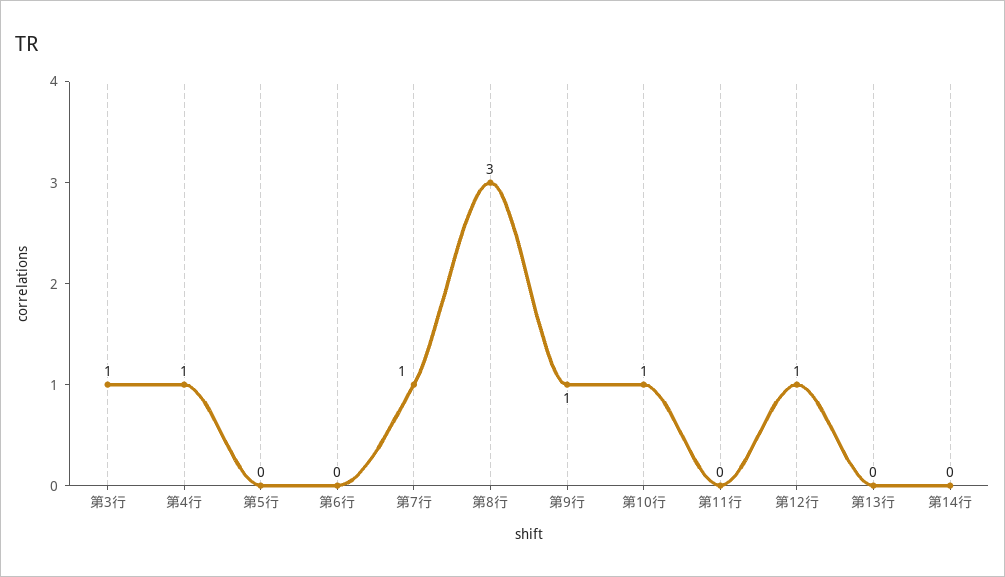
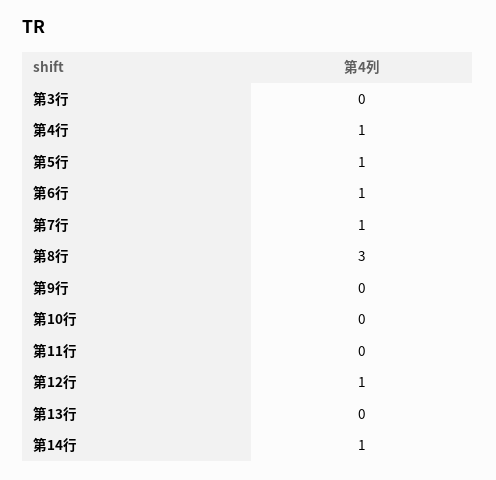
  {
-   "第3行": 1,
+   "第3行": 0,
    "第4行": 1,
-   "第5行": 0,
+   "第5行": 1,
-   "第6行": 0,
+   "第6行": 1,
    "第7行": 1,
    "第8行": 3,
-   "第9行": 1,
+   "第9行": 0,
-   "第10行": 1,
+   "第10行": 0,
    "第11行": 0,
    "第12行": 1,
    "第13行": 0,
-   "第14行": 0
+   "第14行": 1
  }

